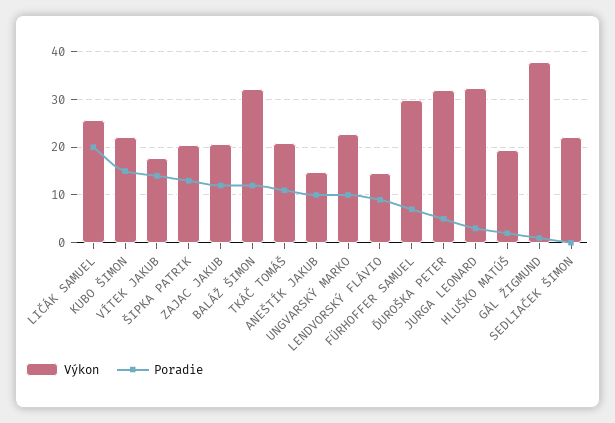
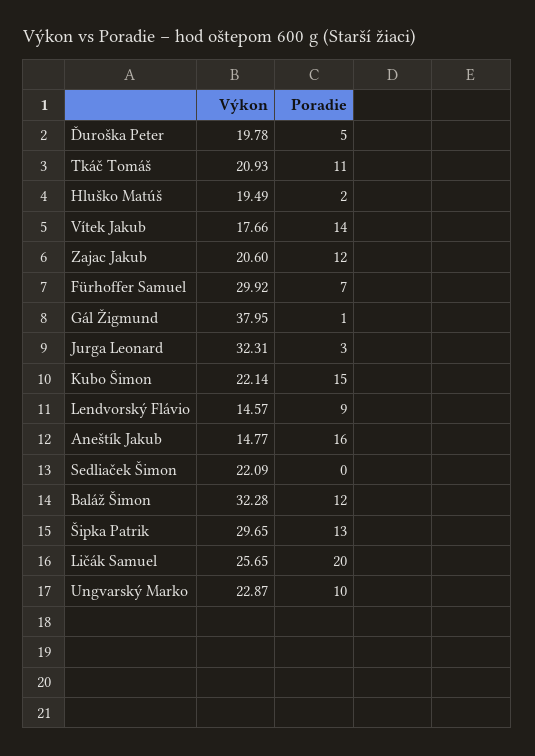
  {
    "Výkon": {
      "LIČÁK SAMUEL": 25.65,
      "KUBO ŠIMON": 22.14,
      "VÍTEK JAKUB": 17.66,
-     "ŠIPKA PATRIK": 20,
+     "ŠIPKA PATRIK": 29.65,
      "ZAJAC JAKUB": 20.6,
      "BALÁŽ ŠIMON": 32.28,
      "TKÁČ TOMÁŠ": 20.93,
      "ANEŠTÍK JAKUB": 14.77,
      "UNGVARSKÝ MARKO": 22.87,
      "LENDVORSKÝ FLÁVIO": 14.57,
      "FÜRHOFFER SAMUEL": 29.92,
-     "ĎUROŠKA PETER": 32,
+     "ĎUROŠKA PETER": 19.78,
      "JURGA LEONARD": 32.31,
      "HLUŠKO MATÚŠ": 19.49,
      "GÁL ŽIGMUND": 37.95,
      "SEDLIAČEK ŠIMON": 22.09
    },
    "Poradie": {
      "LIČÁK SAMUEL": 20,
      "KUBO ŠIMON": 15,
      "VÍTEK JAKUB": 14,
      "ŠIPKA PATRIK": 13,
      "ZAJAC JAKUB": 12,
      "BALÁŽ ŠIMON": 12,
      "TKÁČ TOMÁŠ": 11,
-     "ANEŠTÍK JAKUB": 10,
+     "ANEŠTÍK JAKUB": 16,
      "UNGVARSKÝ MARKO": 10,
      "LENDVORSKÝ FLÁVIO": 9,
      "FÜRHOFFER SAMUEL": 7,
      "ĎUROŠKA PETER": 5,
      "JURGA LEONARD": 3,
      "HLUŠKO MATÚŠ": 2,
      "GÁL ŽIGMUND": 1,
      "SEDLIAČEK ŠIMON": 0
    }
  }

